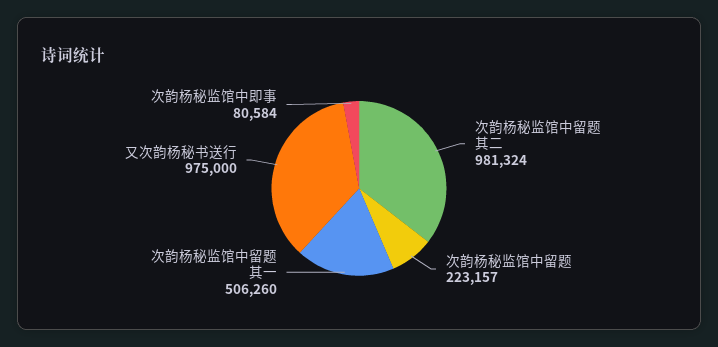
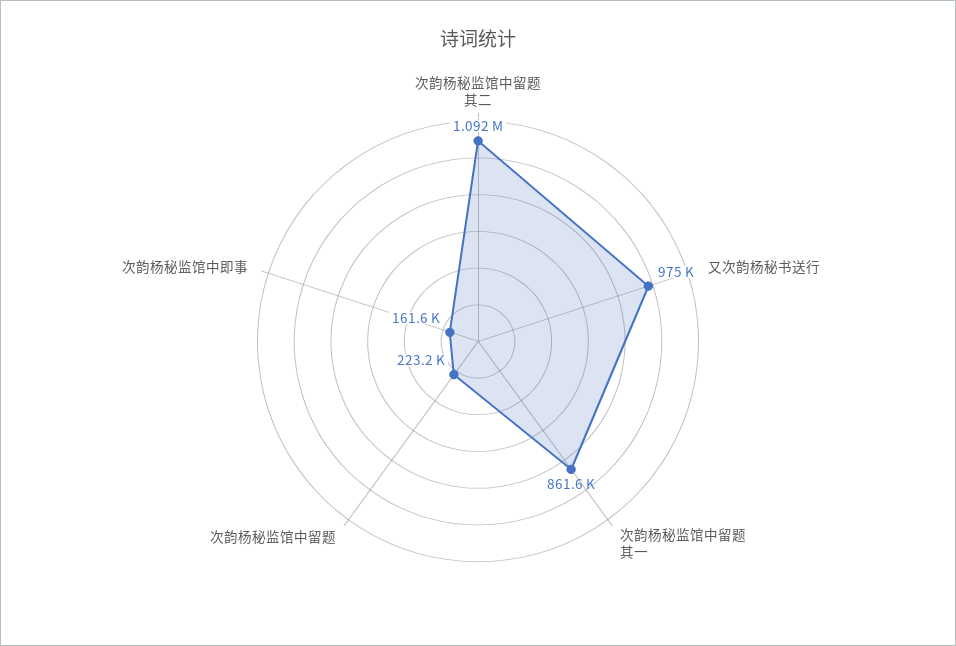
  {
-   "次韵杨秘监馆中留题 其二": 981324,
+   "次韵杨秘监馆中留题 其二": 1092000,
    "次韵杨秘监馆中留题": 223157,
-   "次韵杨秘监馆中留题 其一": 506260,
+   "次韵杨秘监馆中留题 其一": 861600,
    "又次韵杨秘书送行": 975000,
-   "次韵杨秘监馆中即事": 80584
+   "次韵杨秘监馆中即事": 161600
  }

